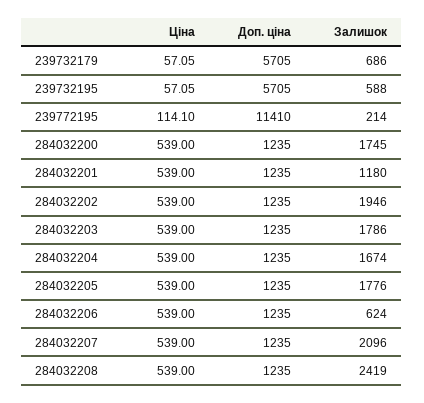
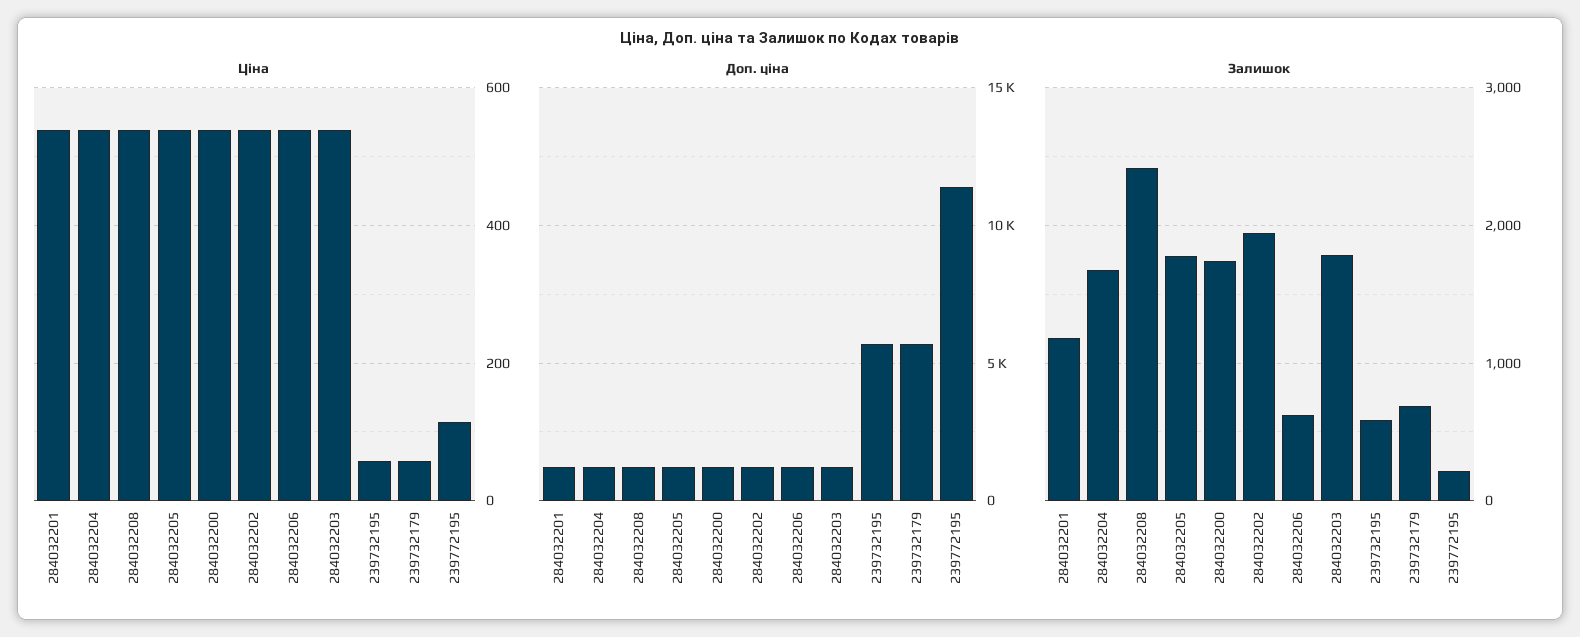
  {
    "Ціна": {
      "239732179": 57.05,
      "239732195": 57.05,
      "239772195": 114.1,
      "284032200": 539,
      "284032201": 539,
      "284032202": 539,
      "284032203": 539,
      "284032204": 539,
      "284032205": 539,
      "284032206": 539,
-     "284032207": 539,
      "284032208": 539
    },
    "Доп. ціна": {
      "239732179": 5705,
      "239732195": 5705,
      "239772195": 11410,
      "284032200": 1235,
      "284032201": 1235,
      "284032202": 1235,
      "284032203": 1235,
      "284032204": 1235,
      "284032205": 1235,
      "284032206": 1235,
-     "284032207": 1235,
      "284032208": 1235
    },
    "Залишок": {
      "239732179": 686,
      "239732195": 588,
      "239772195": 214,
      "284032200": 1745,
      "284032201": 1180,
      "284032202": 1946,
      "284032203": 1786,
      "284032204": 1674,
      "284032205": 1776,
      "284032206": 624,
-     "284032207": 2096,
      "284032208": 2419
    }
  }

